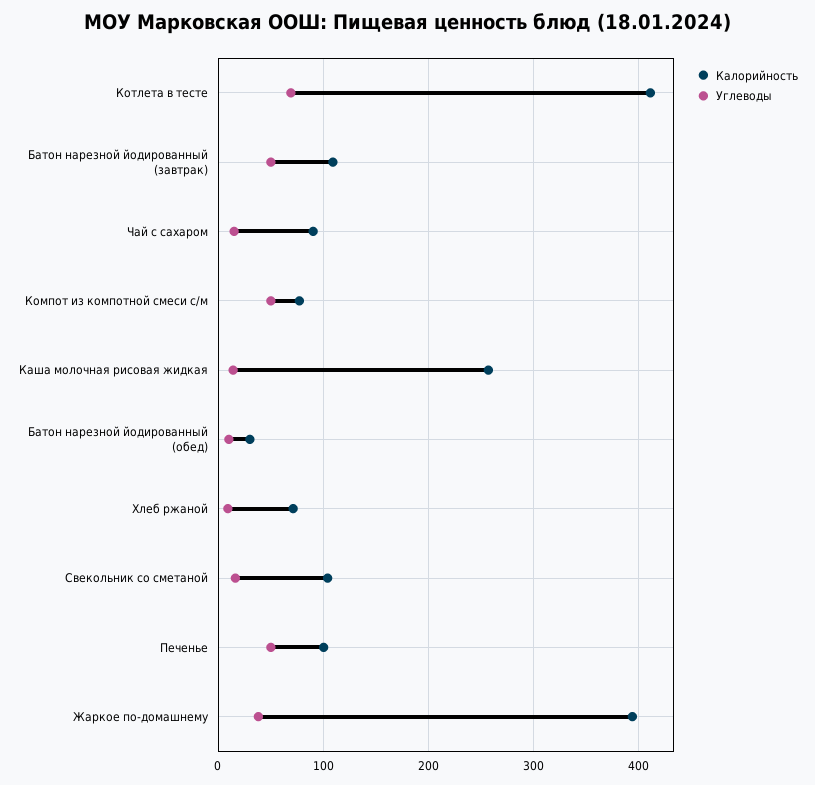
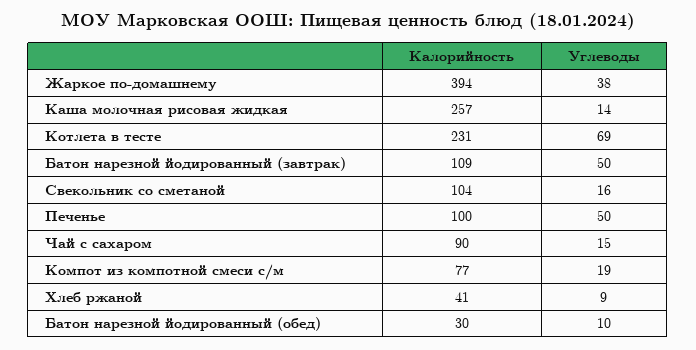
  {
    "Калорийность": {
-     "Котлета в тесте": 410,
+     "Котлета в тесте": 231,
      "Батон нарезной йодированный (завтрак)": 109,
      "Чай с сахаром": 90,
      "Компот из компотной смеси с/м": 77,
      "Каша молочная рисовая жидкая": 257,
      "Батон нарезной йодированный (обед)": 30,
-     "Хлеб ржаной": 70,
+     "Хлеб ржаной": 41,
      "Свекольник со сметаной": 104,
      "Печенье": 100,
      "Жаркое по-домашнему": 394
    },
    "Углеводы": {
      "Котлета в тесте": 69,
      "Батон нарезной йодированный (завтрак)": 50,
      "Чай с сахаром": 15,
-     "Компот из компотной смеси с/м": 50,
+     "Компот из компотной смеси с/м": 19,
      "Каша молочная рисовая жидкая": 14,
      "Батон нарезной йодированный (обед)": 10,
      "Хлеб ржаной": 9,
      "Свекольник со сметаной": 16,
      "Печенье": 50,
      "Жаркое по-домашнему": 38
    }
  }

